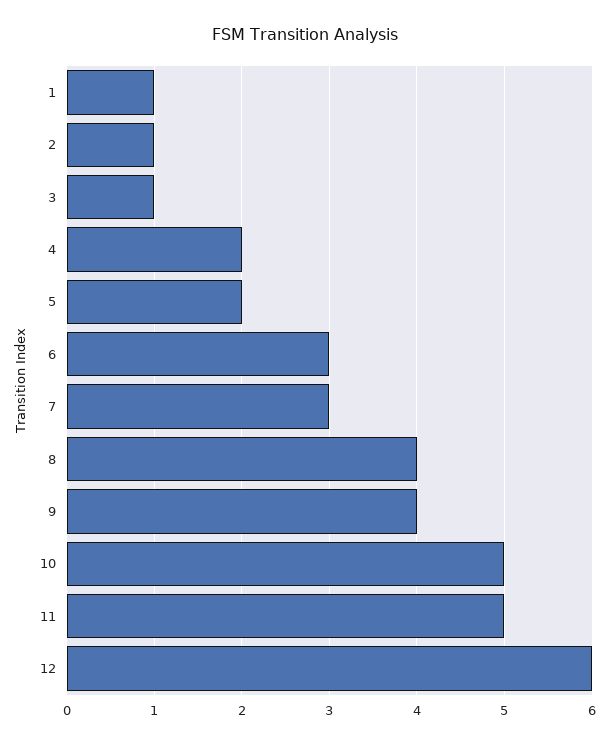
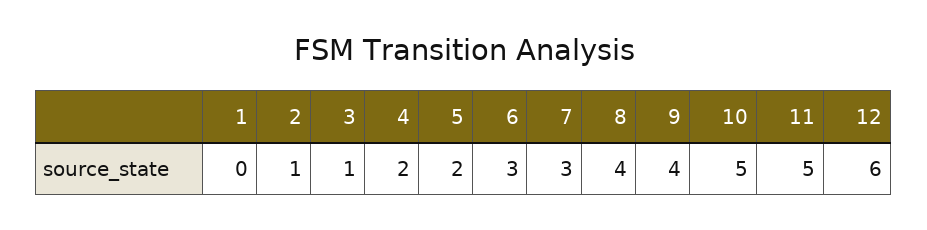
  {
-   "1": 1,
+   "1": 0,
    "2": 1,
    "3": 1,
    "4": 2,
    "5": 2,
    "6": 3,
    "7": 3,
    "8": 4,
    "9": 4,
    "10": 5,
    "11": 5,
    "12": 6
  }

